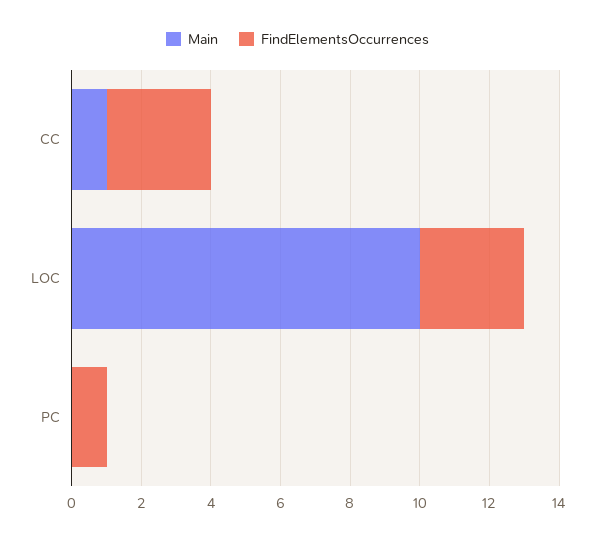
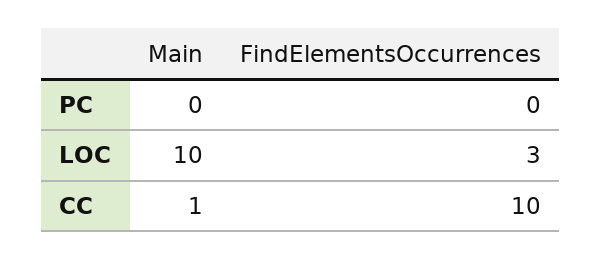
  {
    "Main": {
      "CC": 1,
      "LOC": 10,
      "PC": 0
    },
    "FindElementsOccurrences": {
-     "CC": 3,
+     "CC": 10,
      "LOC": 3,
-     "PC": 1
+     "PC": 0
    }
  }

